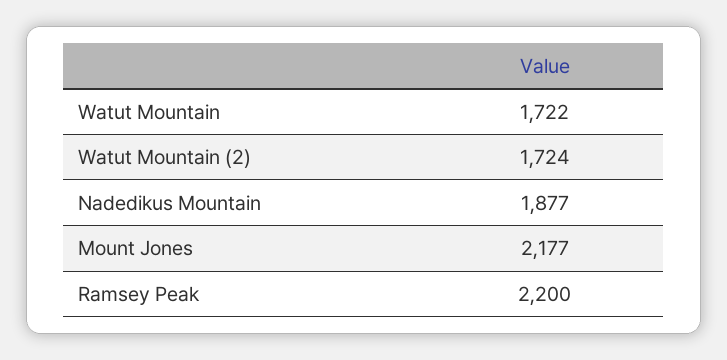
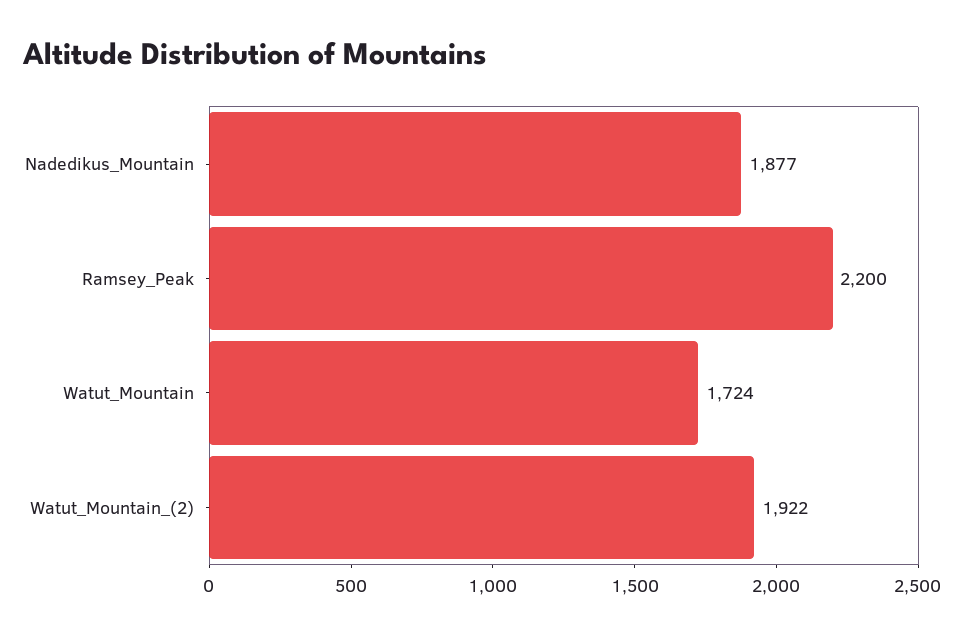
  {
-   "Watut Mountain": 1722,
+   "Watut Mountain": 1724,
-   "Watut Mountain (2)": 1724,
+   "Watut Mountain (2)": 1922,
    "Nadedikus Mountain": 1877,
-   "Mount Jones": 2177,
    "Ramsey Peak": 2200
  }

